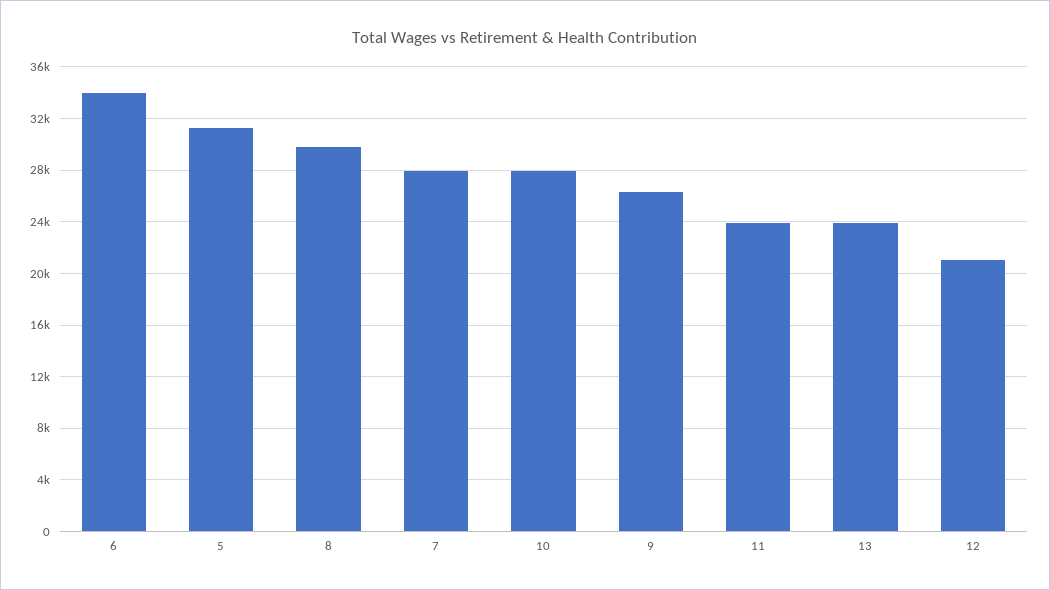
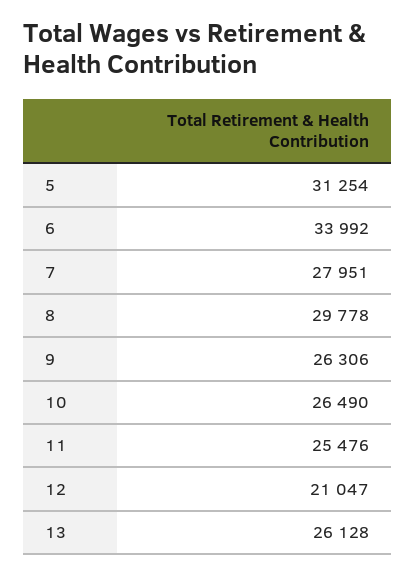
  {
    "6": 33992,
    "5": 31254,
    "8": 29778,
    "7": 27951,
-   "10": 28000,
+   "10": 26490,
    "9": 26306,
-   "11": 24000,
+   "11": 25476,
-   "13": 24000,
+   "13": 26128,
    "12": 21047
  }

